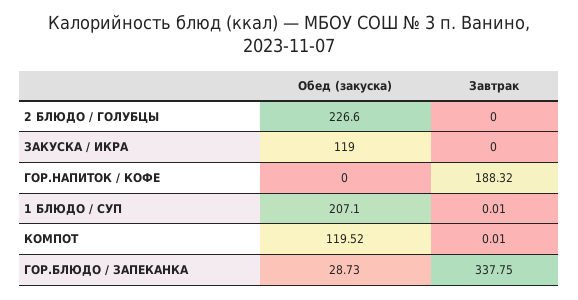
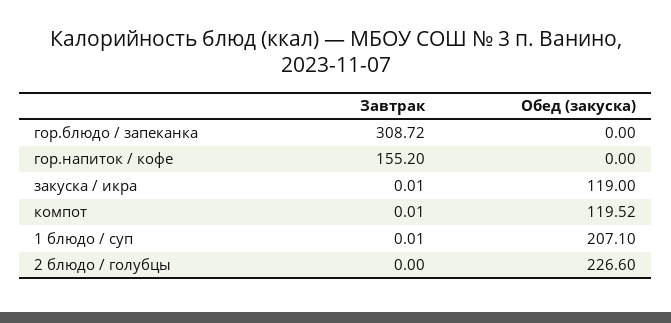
  {
    "Обед (закуска)": {
      "2 БЛЮДО / ГОЛУБЦЫ": 226.6,
      "ЗАКУСКА / ИКРА": 119,
      "ГОР.НАПИТОК / КОФЕ": 0,
      "1 БЛЮДО / СУП": 207.1,
      "КОМПОТ": 119.52,
-     "ГОР.БЛЮДО / ЗАПЕКАНКА": 28.73
+     "ГОР.БЛЮДО / ЗАПЕКАНКА": 0
    },
    "Завтрак": {
      "2 БЛЮДО / ГОЛУБЦЫ": 0,
-     "ЗАКУСКА / ИКРА": 0,
+     "ЗАКУСКА / ИКРА": 0.01,
-     "ГОР.НАПИТОК / КОФЕ": 188.32,
+     "ГОР.НАПИТОК / КОФЕ": 155.2,
      "1 БЛЮДО / СУП": 0.01,
      "КОМПОТ": 0.01,
-     "ГОР.БЛЮДО / ЗАПЕКАНКА": 337.75
+     "ГОР.БЛЮДО / ЗАПЕКАНКА": 308.72
    }
  }

